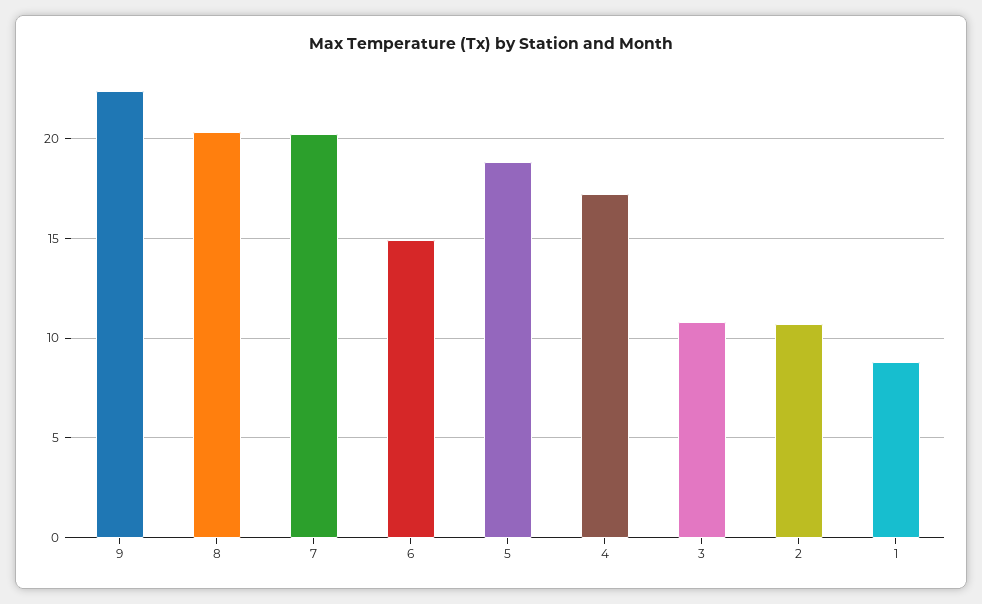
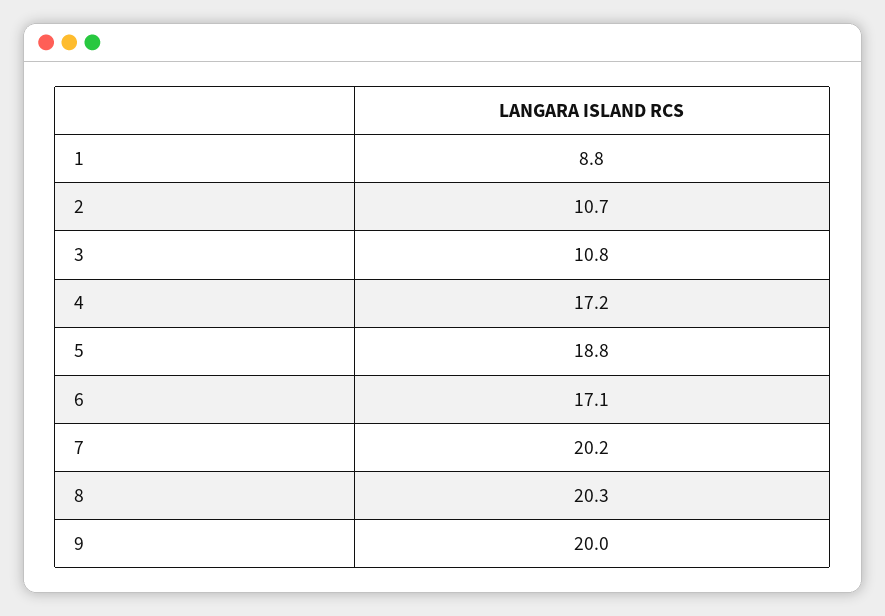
  {
-   "9": 22.5,
+   "9": 20,
    "8": 20.3,
    "7": 20.2,
-   "6": 15,
+   "6": 17.1,
    "5": 18.8,
    "4": 17.2,
    "3": 10.8,
    "2": 10.7,
    "1": 8.8
  }

